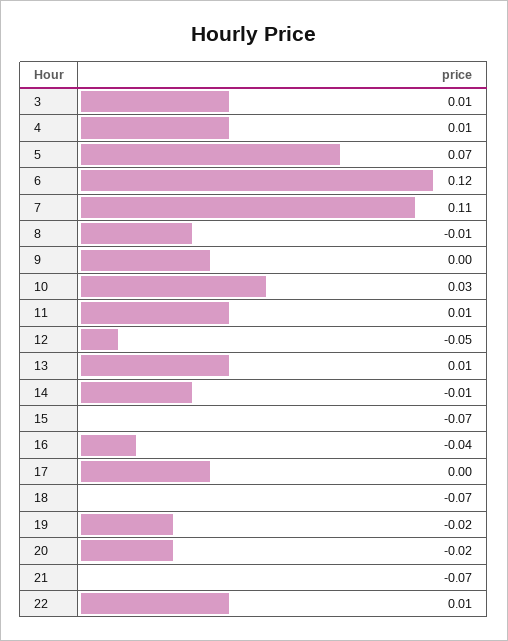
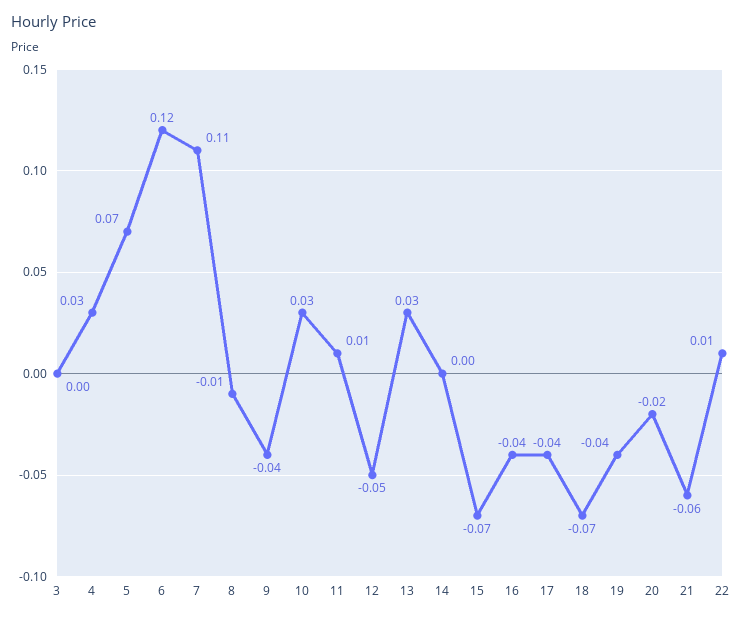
  {
-   "3": 0.01,
+   "3": 0,
-   "4": 0.01,
+   "4": 0.03,
    "5": 0.07,
    "6": 0.12,
    "7": 0.11,
    "8": -0.01,
-   "9": 0,
+   "9": -0.04,
    "10": 0.03,
    "11": 0.01,
    "12": -0.05,
-   "13": 0.01,
+   "13": 0.03,
-   "14": -0.01,
+   "14": 0,
    "15": -0.07,
    "16": -0.04,
-   "17": 0,
+   "17": -0.04,
    "18": -0.07,
-   "19": -0.02,
+   "19": -0.04,
    "20": -0.02,
-   "21": -0.07,
+   "21": -0.06,
    "22": 0.01
  }

